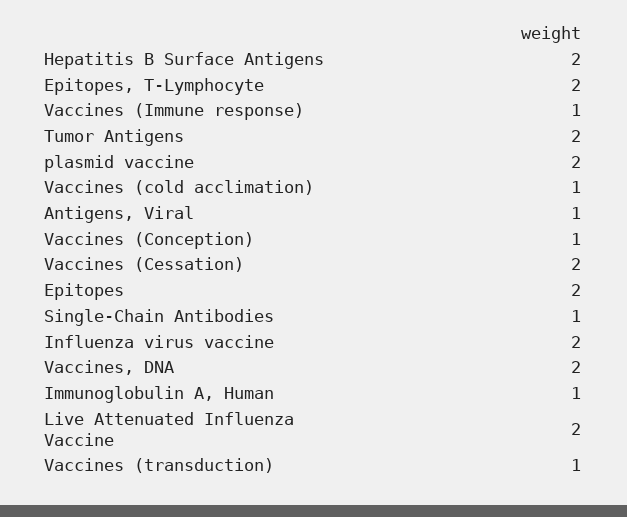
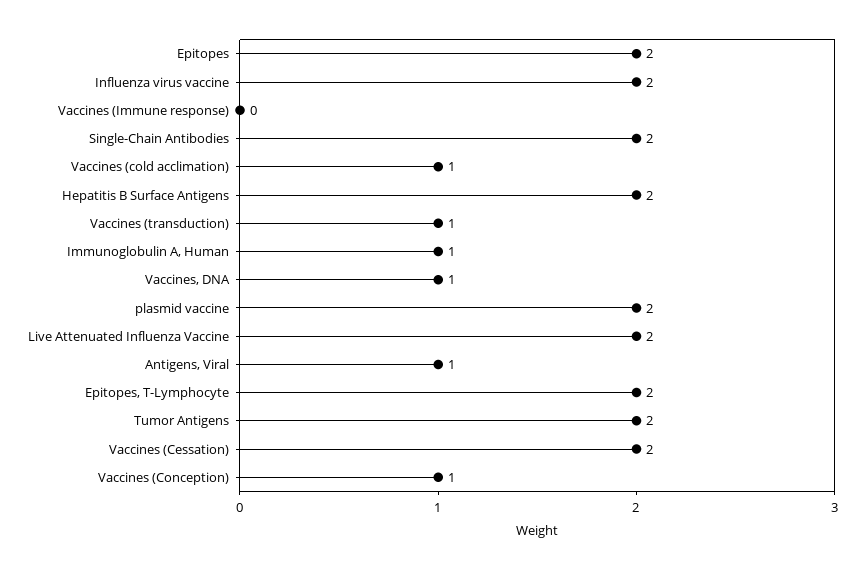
  {
    "Hepatitis B Surface Antigens": 2,
    "Epitopes, T-Lymphocyte": 2,
-   "Vaccines (Immune response)": 1,
+   "Vaccines (Immune response)": 0,
    "Tumor Antigens": 2,
    "plasmid vaccine": 2,
    "Vaccines (cold acclimation)": 1,
    "Antigens, Viral": 1,
    "Vaccines (Conception)": 1,
    "Vaccines (Cessation)": 2,
    "Epitopes": 2,
-   "Single-Chain Antibodies": 1,
+   "Single-Chain Antibodies": 2,
    "Influenza virus vaccine": 2,
-   "Vaccines, DNA": 2,
+   "Vaccines, DNA": 1,
    "Immunoglobulin A, Human": 1,
    "Live Attenuated Influenza Vaccine": 2,
    "Vaccines (transduction)": 1
  }

